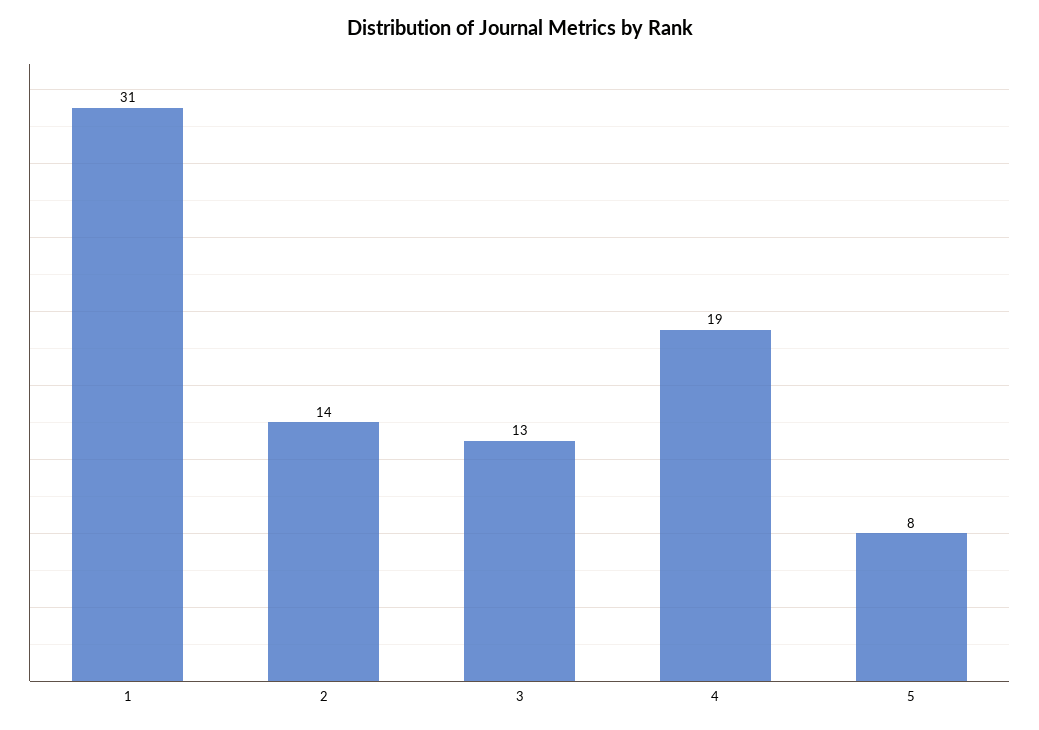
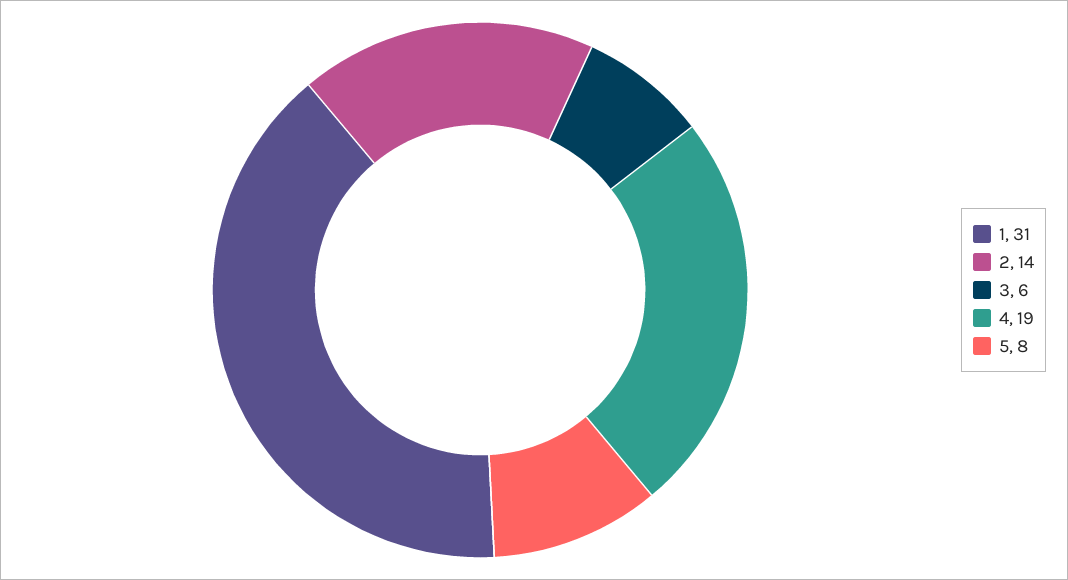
  {
    "1": 31,
    "2": 14,
-   "3": 13,
+   "3": 6,
    "4": 19,
    "5": 8
  }

